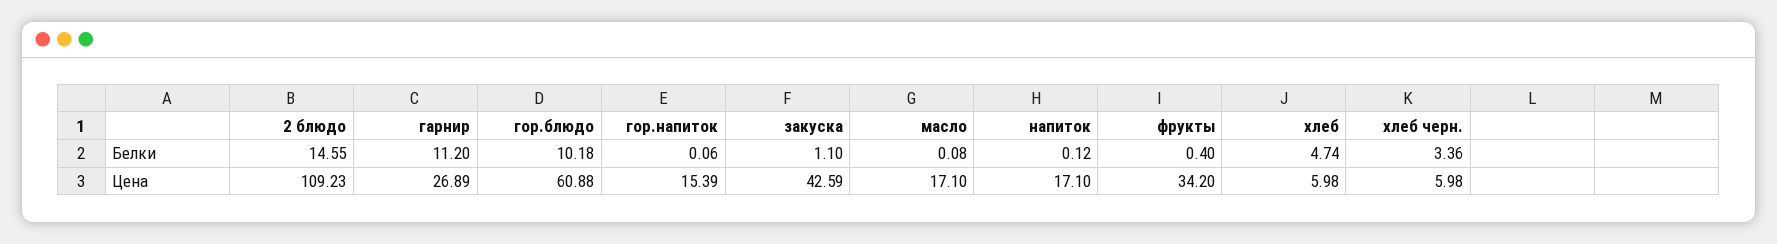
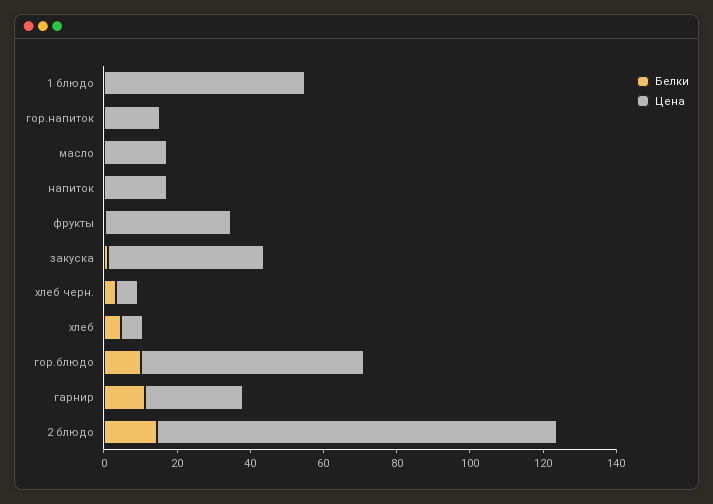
  {
    "Белки": {
      "2 блюдо": 14.55,
      "гарнир": 11.2,
      "гор.блюдо": 10.18,
      "гор.напиток": 0.06,
      "закуска": 1.1,
      "масло": 0.08,
      "напиток": 0.12,
      "фрукты": 0.4,
      "хлеб": 4.74,
-     "хлеб черн.": 3.36
+     "хлеб черн.": 3.36,
+     "1 блюдо": 0
    },
    "Цена": {
      "2 блюдо": 109.23,
      "гарнир": 26.89,
      "гор.блюдо": 60.88,
      "гор.напиток": 15.39,
      "закуска": 42.59,
      "масло": 17.1,
      "напиток": 17.1,
      "фрукты": 34.2,
      "хлеб": 5.98,
-     "хлеб черн.": 5.98
+     "хлеб черн.": 5.98,
+     "1 блюдо": 55
    }
  }

